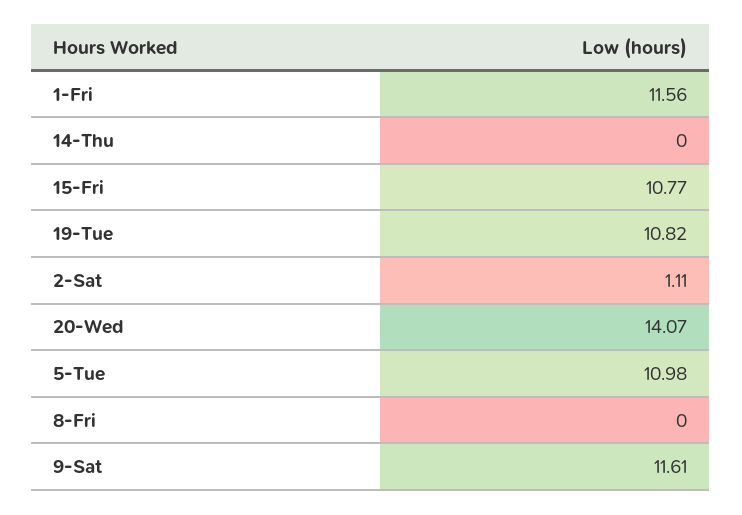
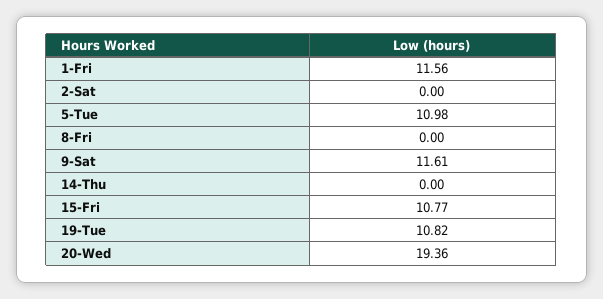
  {
    "1-Fri": 11.56,
    "14-Thu": 0,
    "15-Fri": 10.77,
    "19-Tue": 10.82,
-   "2-Sat": 1.11,
+   "2-Sat": 0,
-   "20-Wed": 14.07,
+   "20-Wed": 19.36,
    "5-Tue": 10.98,
    "8-Fri": 0,
    "9-Sat": 11.61
  }

